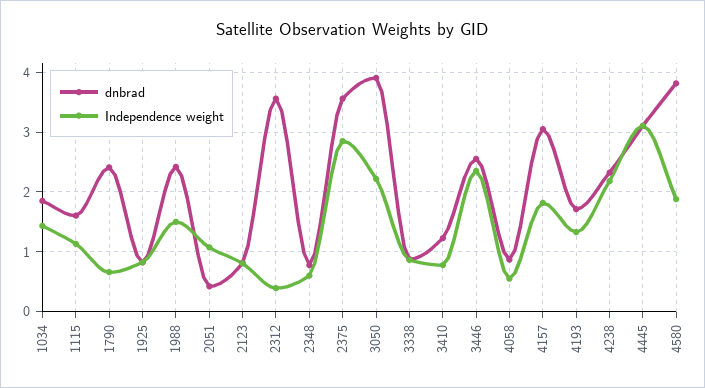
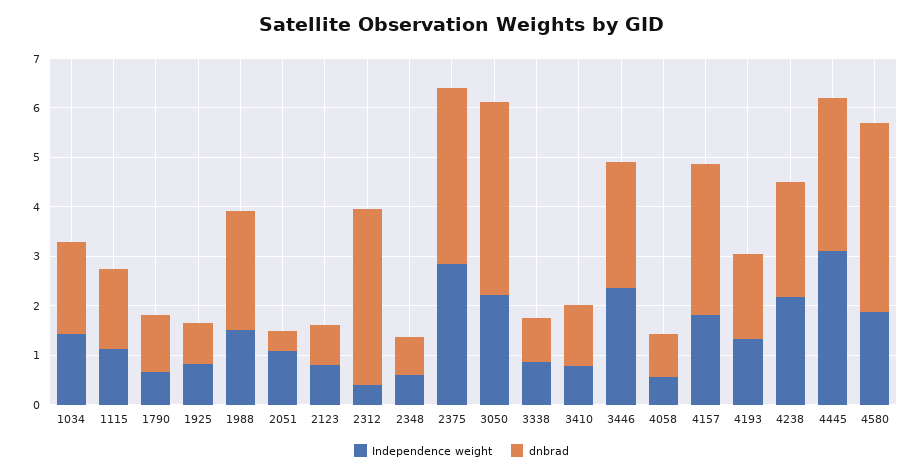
  {
    "dnbrad": {
      "1034": 1.8,
      "1115": 1.6,
-     "1790": 2.4,
+     "1790": 1.2,
      "1925": 0.8,
      "1988": 2.4,
      "2051": 0.4,
      "2123": 0.8,
      "2312": 3.6,
      "2348": 0.8,
      "2375": 3.6,
      "3050": 4,
      "3338": 0.8,
      "3410": 1.2,
      "3446": 2.6,
      "4058": 0.8,
      "4157": 3,
      "4193": 1.8,
      "4238": 2.4,
      "4445": 3.2,
      "4580": 3.8
    },
    "Independence weight": {
      "1034": 1.4,
      "1115": 1.2,
      "1790": 0.6,
      "1925": 0.8,
      "1988": 1.6,
      "2051": 1,
      "2123": 0.8,
      "2312": 0.4,
      "2348": 0.6,
      "2375": 2.8,
      "3050": 2.2,
      "3338": 0.8,
      "3410": 0.8,
      "3446": 2.4,
      "4058": 0.6,
      "4157": 1.8,
      "4193": 1.4,
      "4238": 2.2,
      "4445": 3.2,
      "4580": 1.8
    }
  }

